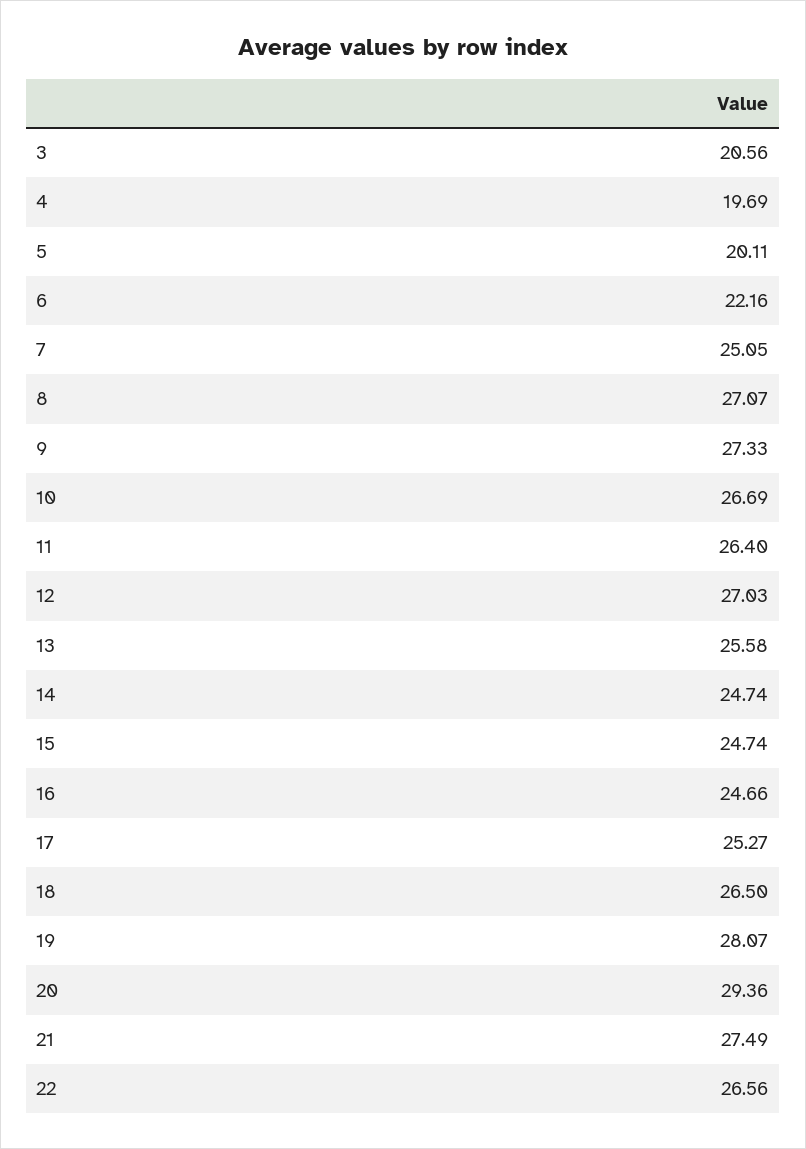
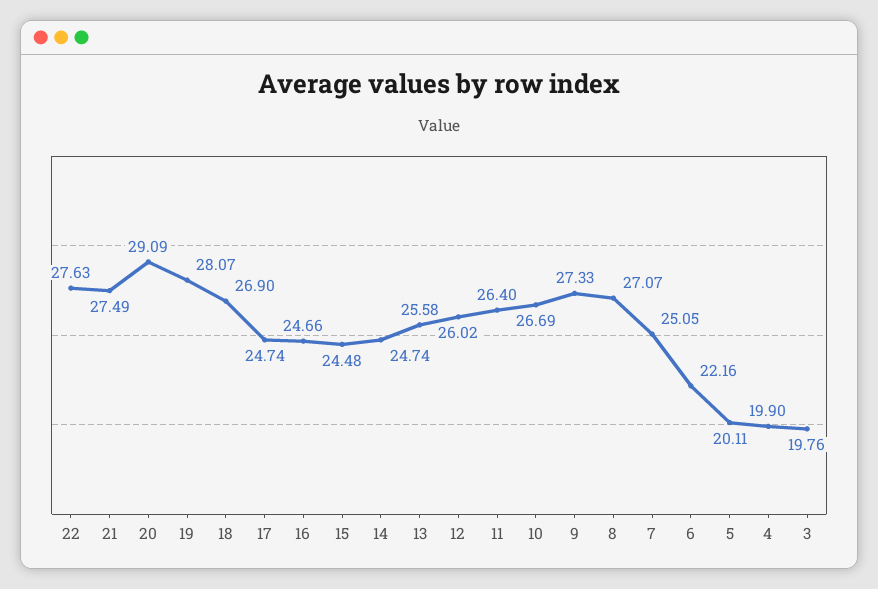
  {
-   "3": 20.56,
+   "3": 19.76,
-   "4": 19.69,
+   "4": 19.9,
    "5": 20.11,
    "6": 22.16,
    "7": 25.05,
    "8": 27.07,
    "9": 27.33,
    "10": 26.69,
    "11": 26.4,
-   "12": 27.03,
+   "12": 26.02,
    "13": 25.58,
    "14": 24.74,
-   "15": 24.74,
+   "15": 24.48,
    "16": 24.66,
-   "17": 25.27,
+   "17": 24.74,
-   "18": 26.5,
+   "18": 26.9,
    "19": 28.07,
-   "20": 29.36,
+   "20": 29.09,
    "21": 27.49,
-   "22": 26.56
+   "22": 27.63
  }

